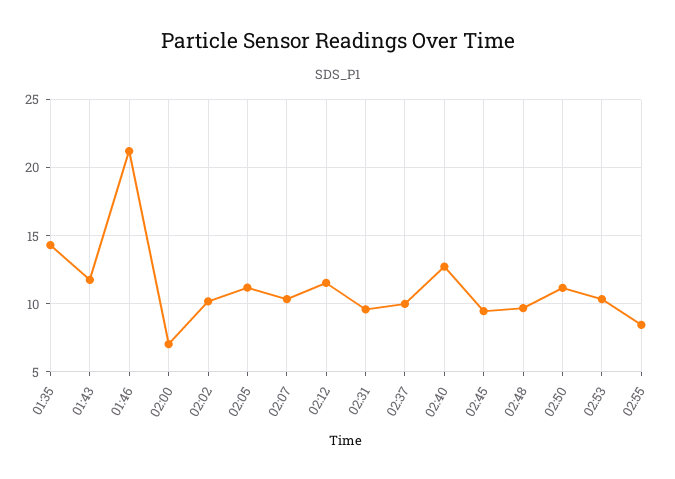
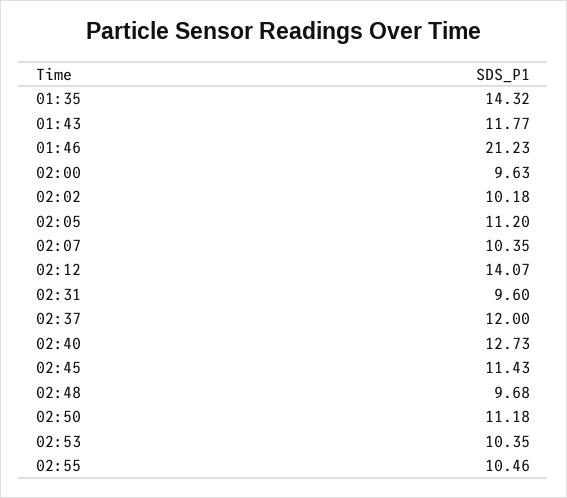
  {
    "01:35": 14.32,
    "01:43": 11.77,
    "01:46": 21.23,
-   "02:00": 7,
+   "02:00": 9.63,
    "02:02": 10.18,
    "02:05": 11.2,
    "02:07": 10.35,
-   "02:12": 11.5,
+   "02:12": 14.07,
    "02:31": 9.6,
-   "02:37": 10,
+   "02:37": 12,
    "02:40": 12.73,
-   "02:45": 9.5,
+   "02:45": 11.43,
    "02:48": 9.68,
    "02:50": 11.18,
    "02:53": 10.35,
-   "02:55": 8.5
+   "02:55": 10.46
  }

